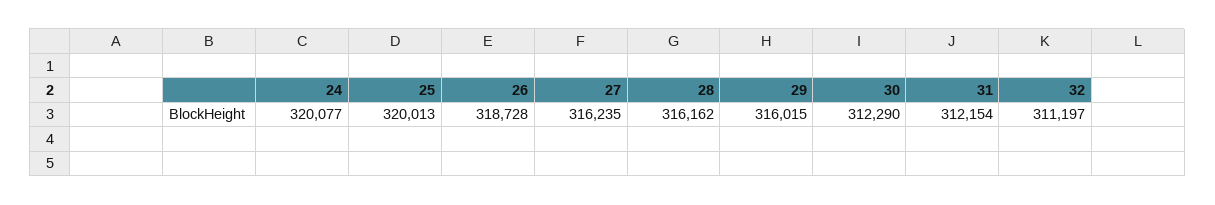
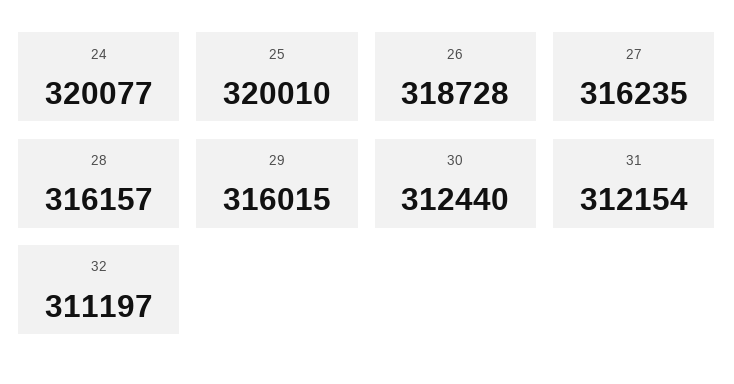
  {
    "24": 320077,
-   "25": 320013,
+   "25": 320010,
    "26": 318728,
    "27": 316235,
-   "28": 316162,
+   "28": 316157,
    "29": 316015,
-   "30": 312290,
+   "30": 312440,
    "31": 312154,
    "32": 311197
  }

